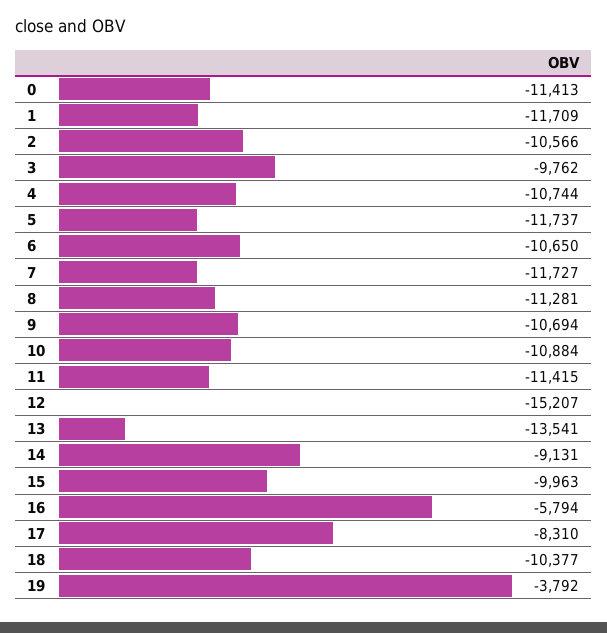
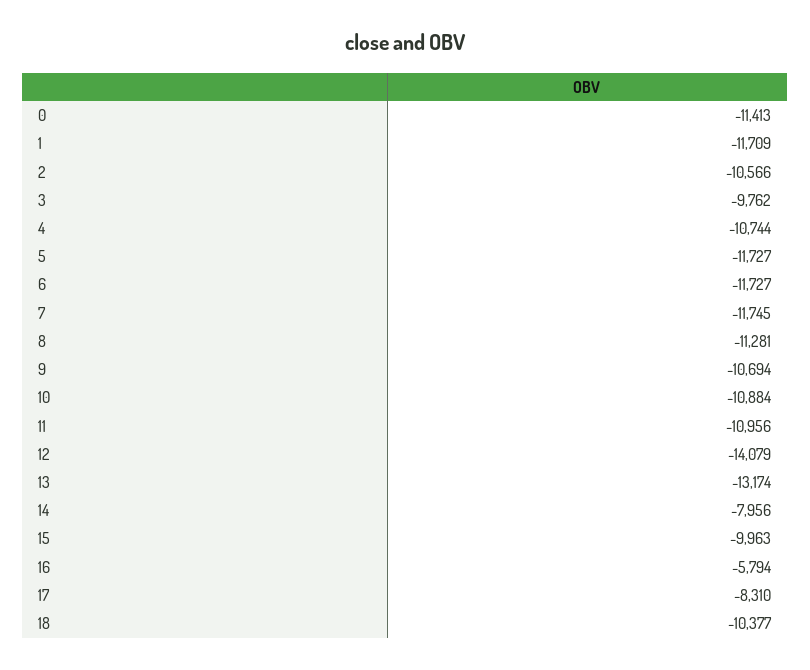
  {
    "0": -11413,
    "1": -11709,
    "2": -10566,
    "3": -9762,
    "4": -10744,
-   "5": -11737,
+   "5": -11727,
-   "6": -10650,
+   "6": -11727,
-   "7": -11727,
+   "7": -11745,
    "8": -11281,
    "9": -10694,
    "10": -10884,
-   "11": -11415,
+   "11": -10956,
-   "12": -15207,
+   "12": -14079,
-   "13": -13541,
+   "13": -13174,
-   "14": -9131,
+   "14": -7956,
    "15": -9963,
    "16": -5794,
    "17": -8310,
-   "18": -10377,
+   "18": -10377
-   "19": -3792
  }

